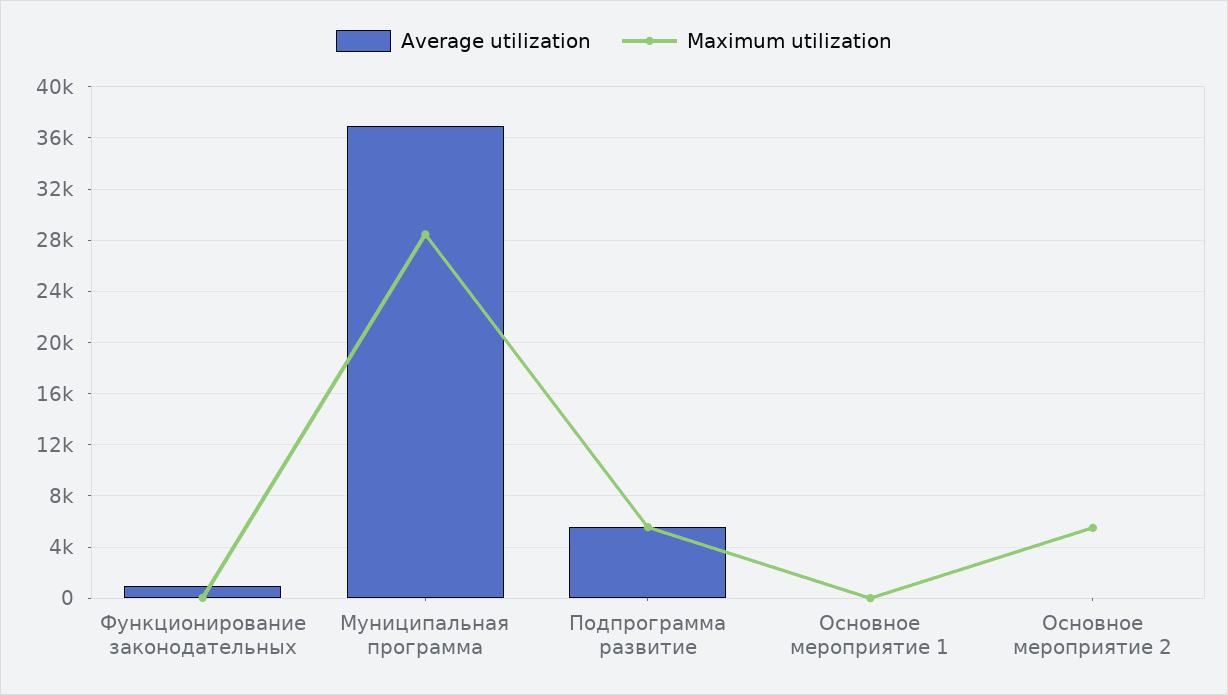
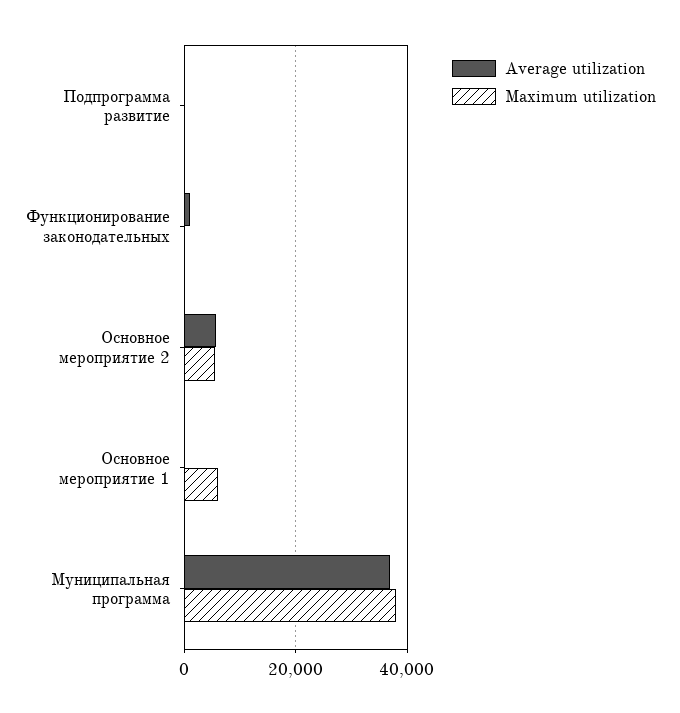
  {
    "Average utilization": {
      "Функционирование законодательных": 1000,
      "Муниципальная программа": 37000,
-     "Подпрограмма развитие": 5500,
+     "Подпрограмма развитие": 0,
      "Основное мероприятие 1": 0,
-     "Основное мероприятие 2": 0
+     "Основное мероприятие 2": 6000
    },
    "Maximum utilization": {
      "Функционирование законодательных": 0,
-     "Муниципальная программа": 28500,
+     "Муниципальная программа": 38000,
-     "Подпрограмма развитие": 5500,
+     "Подпрограмма развитие": 0,
-     "Основное мероприятие 1": 0,
+     "Основное мероприятие 1": 6000,
      "Основное мероприятие 2": 5500
    }
  }

